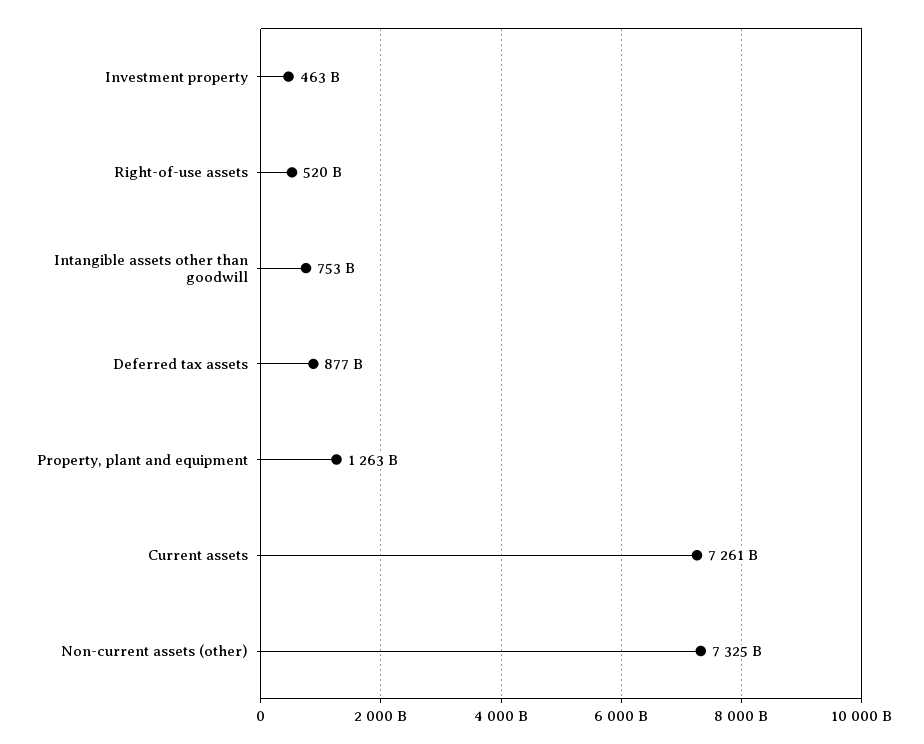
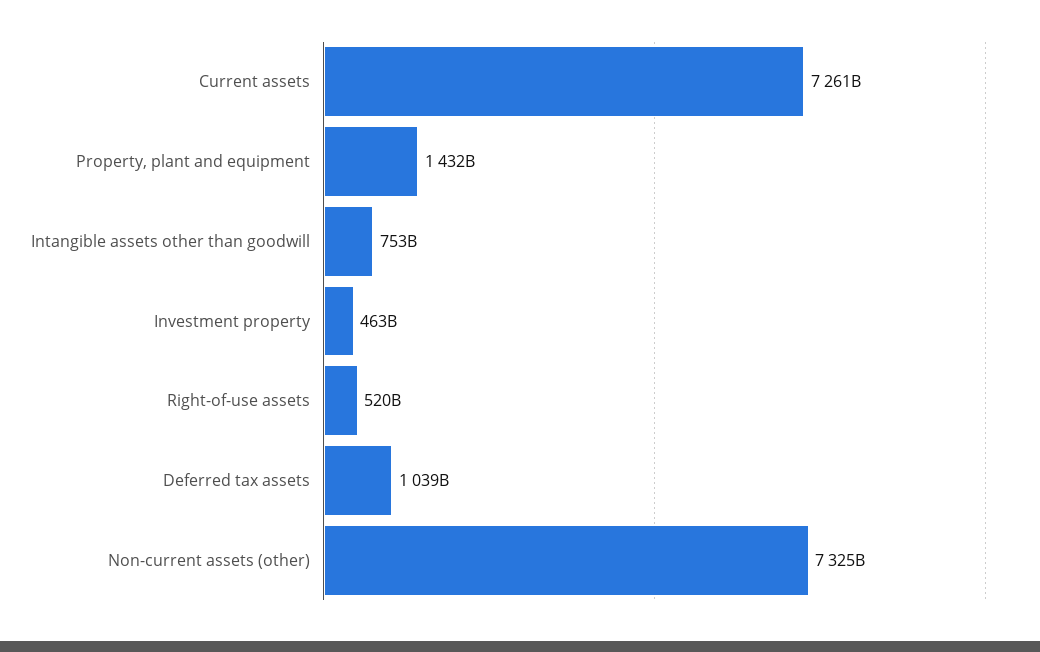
  {
    "Investment property": 463000000000,
    "Right-of-use assets": 520000000000,
    "Intangible assets other than goodwill": 753000000000,
-   "Deferred tax assets": 877000000000,
+   "Deferred tax assets": 1039000000000,
-   "Property, plant and equipment": 1263000000000,
+   "Property, plant and equipment": 1432000000000,
    "Current assets": 7261000000000,
    "Non-current assets (other)": 7325000000000
  }

